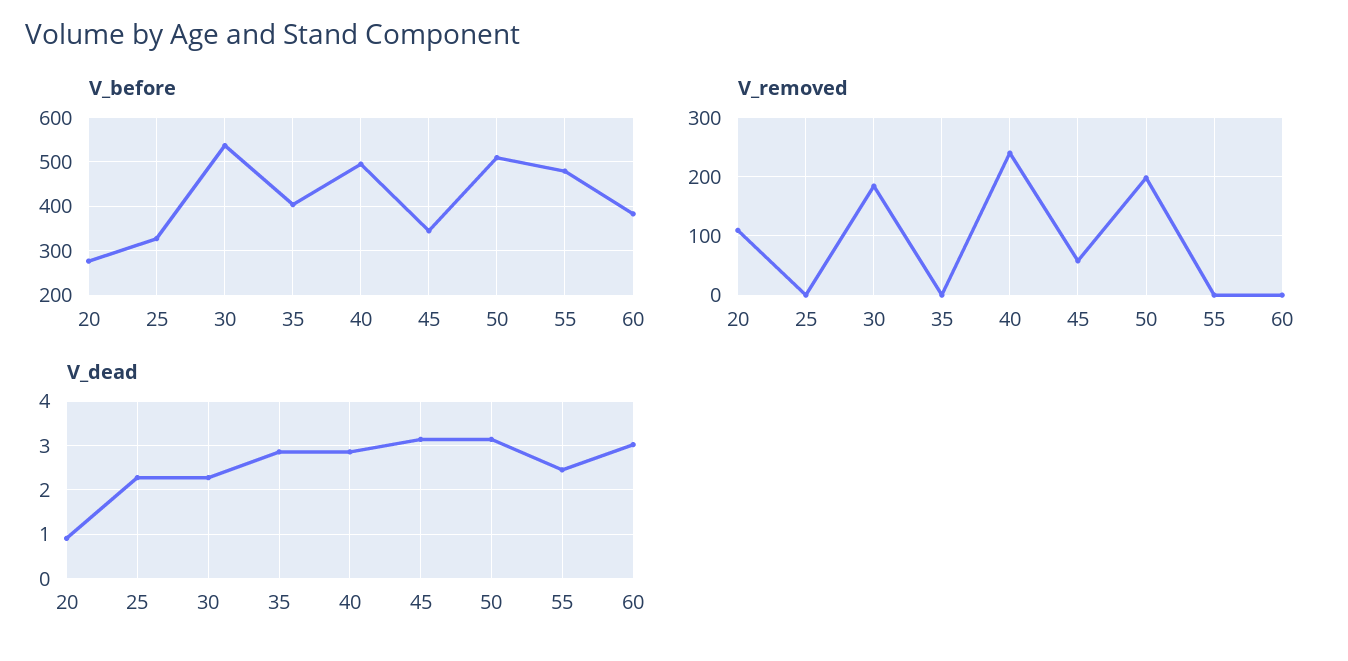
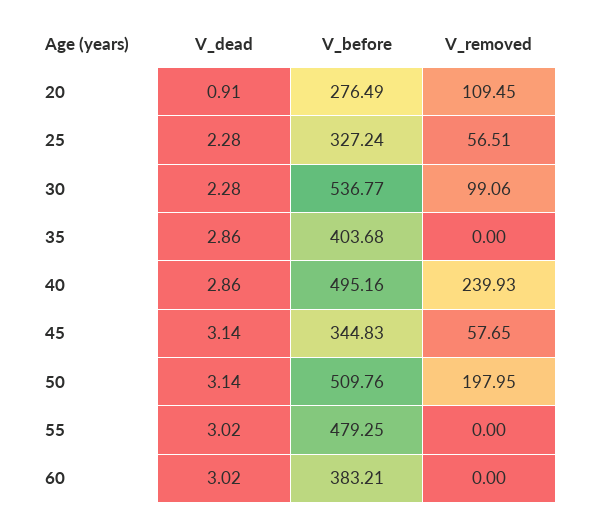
  {
    "V_before": {
      "20": 276.49,
      "25": 327.24,
      "30": 536.77,
      "35": 403.68,
      "40": 495.16,
      "45": 344.83,
      "50": 509.76,
      "55": 479.25,
      "60": 383.21
    },
    "V_removed": {
      "20": 109.45,
-     "25": 0,
+     "25": 56.51,
-     "30": 180,
+     "30": 99.06,
      "35": 0,
      "40": 239.93,
      "45": 57.65,
      "50": 197.95,
      "55": 0,
      "60": 0
    },
    "V_dead": {
      "20": 0.91,
      "25": 2.28,
      "30": 2.28,
      "35": 2.86,
      "40": 2.86,
      "45": 3.14,
      "50": 3.14,
-     "55": 2.4,
+     "55": 3.02,
      "60": 3.02
    }
  }

